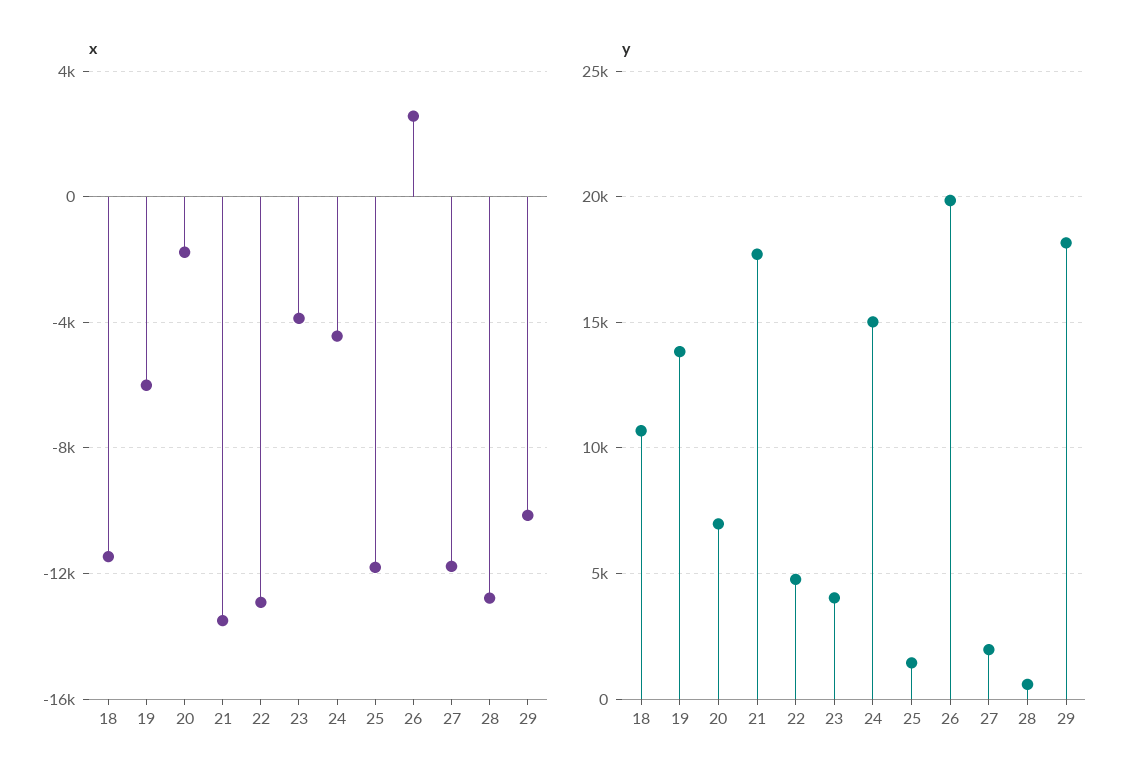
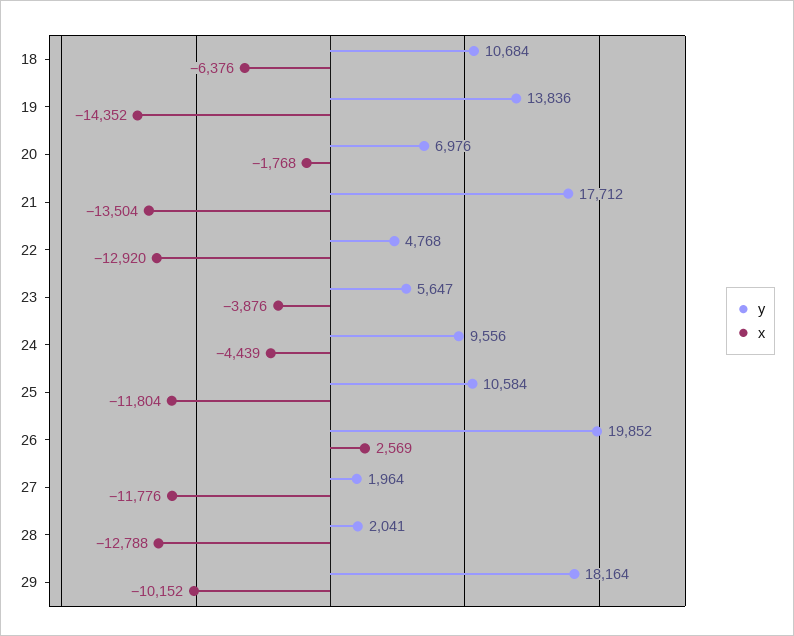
  {
    "x": {
-     "18": -11500,
+     "18": -6376,
-     "19": -6000,
+     "19": -14352,
      "20": -1768,
      "21": -13504,
      "22": -12920,
      "23": -3876,
      "24": -4439,
      "25": -11804,
      "26": 2569,
      "27": -11776,
      "28": -12788,
      "29": -10152
    },
    "y": {
      "18": 10684,
      "19": 13836,
      "20": 6976,
      "21": 17712,
      "22": 4768,
-     "23": 4000,
+     "23": 5647,
-     "24": 15000,
+     "24": 9556,
-     "25": 1500,
+     "25": 10584,
      "26": 19852,
      "27": 1964,
-     "28": 500,
+     "28": 2041,
      "29": 18164
    }
  }

